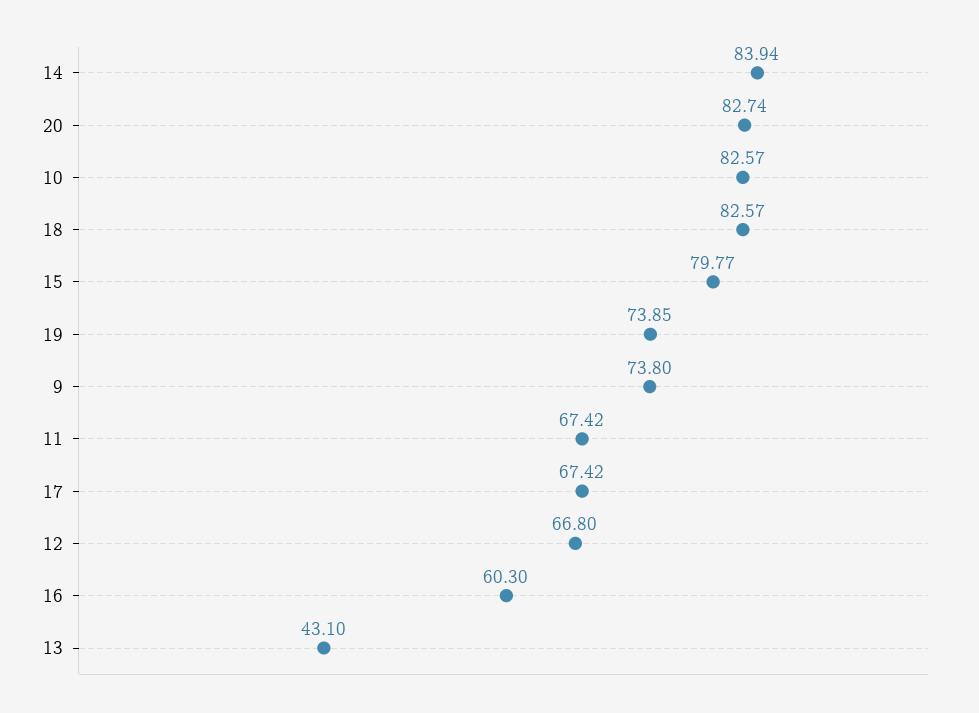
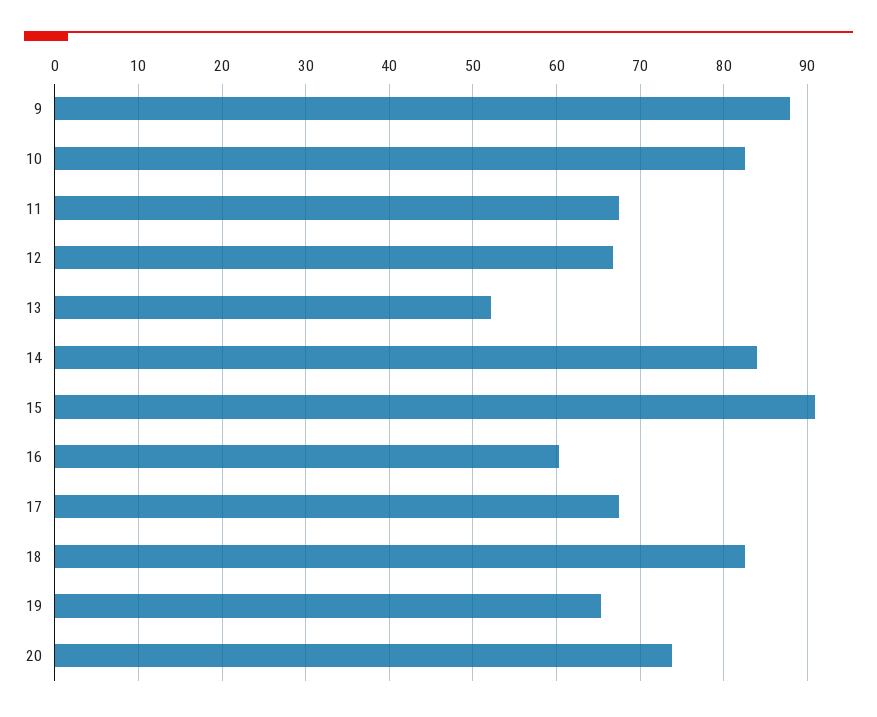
  {
    "14": 83.94,
-   "20": 82.74,
+   "20": 74,
    "10": 82.57,
    "18": 82.57,
-   "15": 79.77,
+   "15": 91,
-   "19": 73.85,
+   "19": 65,
-   "9": 73.8,
+   "9": 88,
    "11": 67.42,
    "17": 67.42,
    "12": 66.8,
    "16": 60.3,
-   "13": 43.1
+   "13": 52
  }

